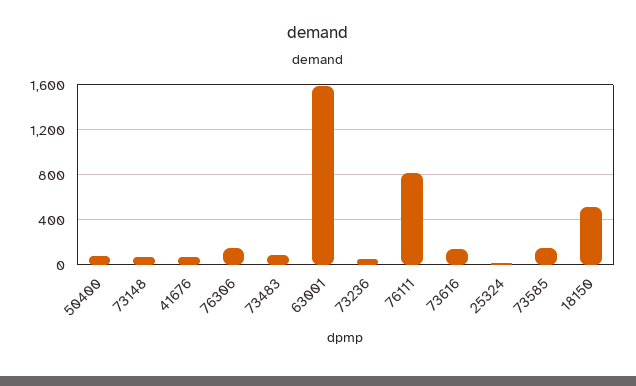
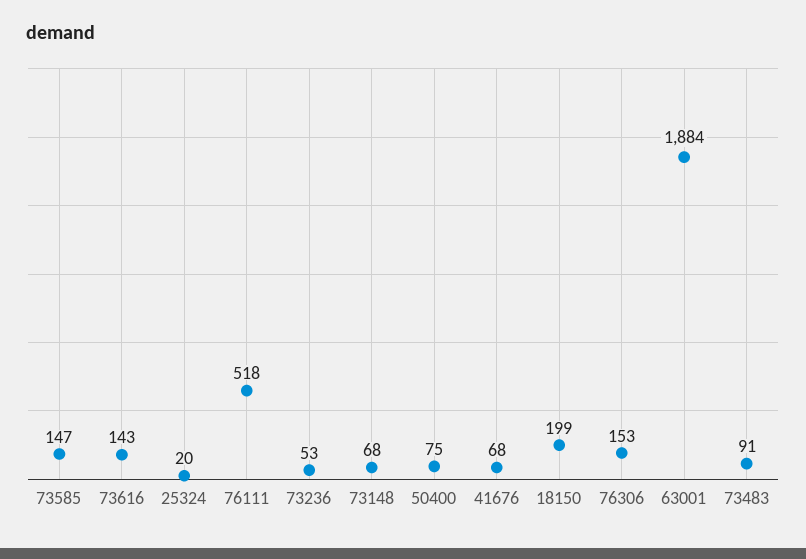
  {
    "50400": 75,
    "73148": 68,
    "41676": 68,
    "76306": 153,
    "73483": 91,
-   "63001": 1600,
+   "63001": 1884,
    "73236": 53,
-   "76111": 800,
+   "76111": 518,
    "73616": 143,
    "25324": 20,
    "73585": 147,
-   "18150": 500
+   "18150": 199
  }

